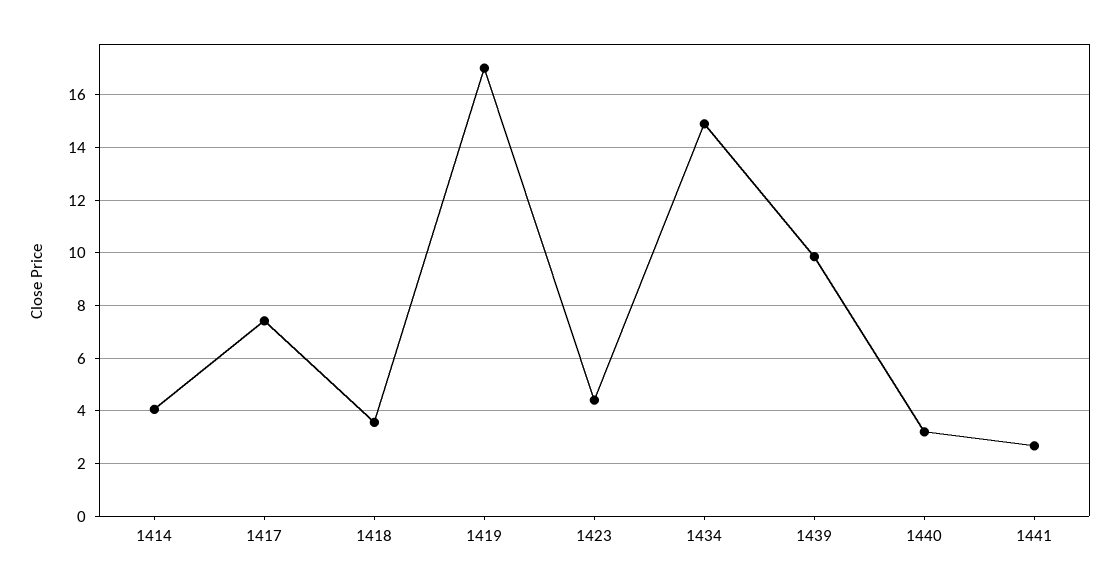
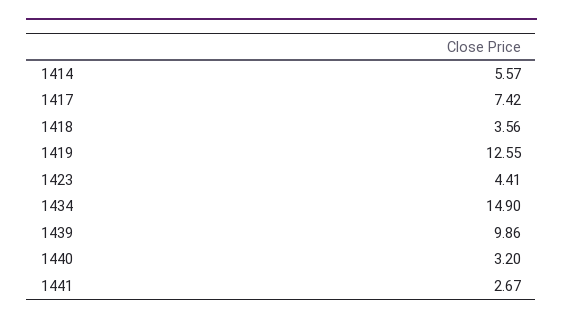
  {
-   "1414": 4,
+   "1414": 5.57,
    "1417": 7.42,
    "1418": 3.56,
-   "1419": 17,
+   "1419": 12.55,
    "1423": 4.41,
    "1434": 14.9,
    "1439": 9.86,
    "1440": 3.2,
    "1441": 2.67
  }

